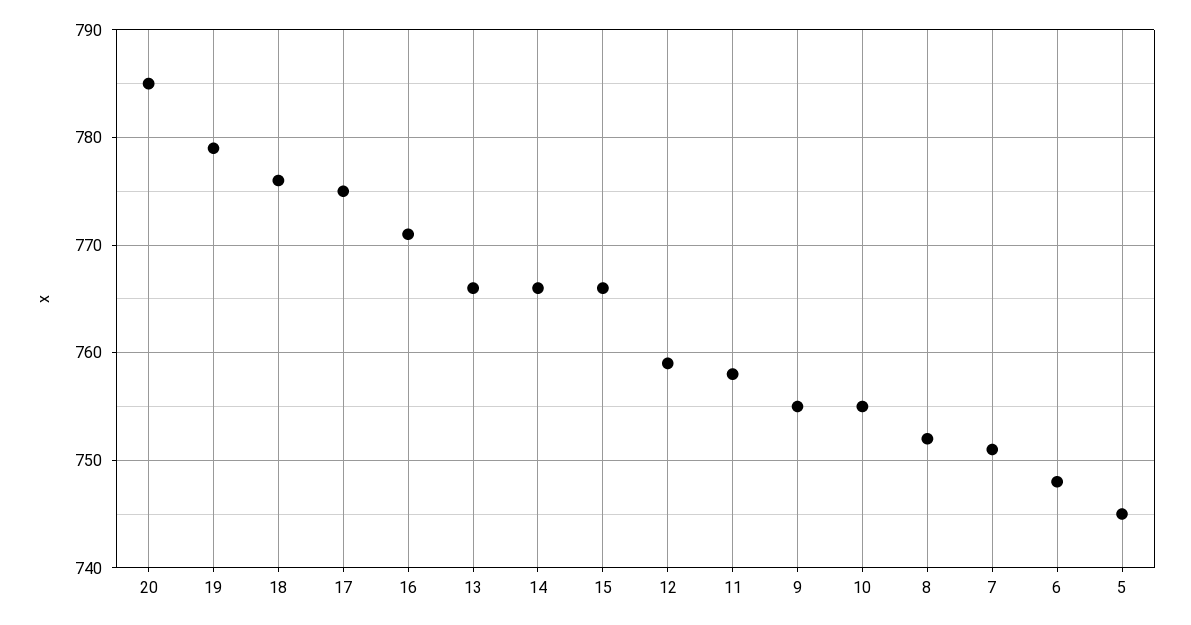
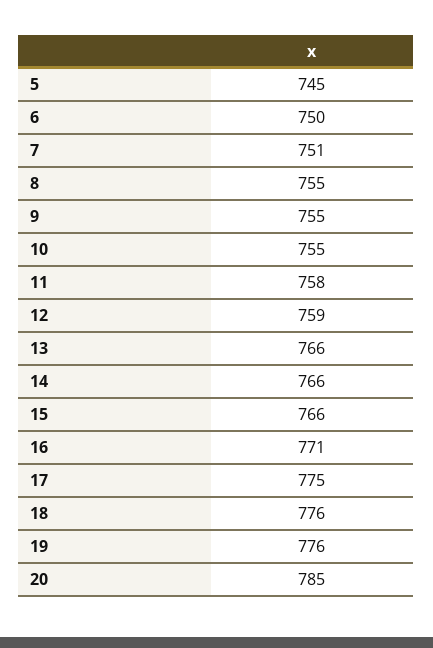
  {
    "20": 785,
-   "19": 779,
+   "19": 776,
    "18": 776,
    "17": 775,
    "16": 771,
    "13": 766,
    "14": 766,
    "15": 766,
    "12": 759,
    "11": 758,
    "9": 755,
    "10": 755,
-   "8": 752,
+   "8": 755,
    "7": 751,
-   "6": 748,
+   "6": 750,
    "5": 745
  }

